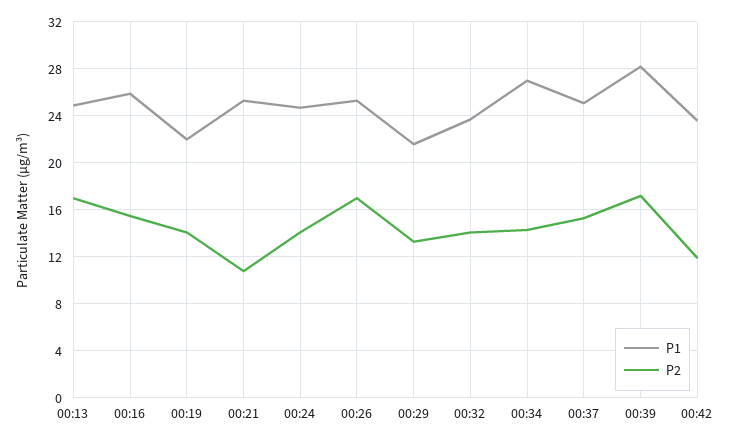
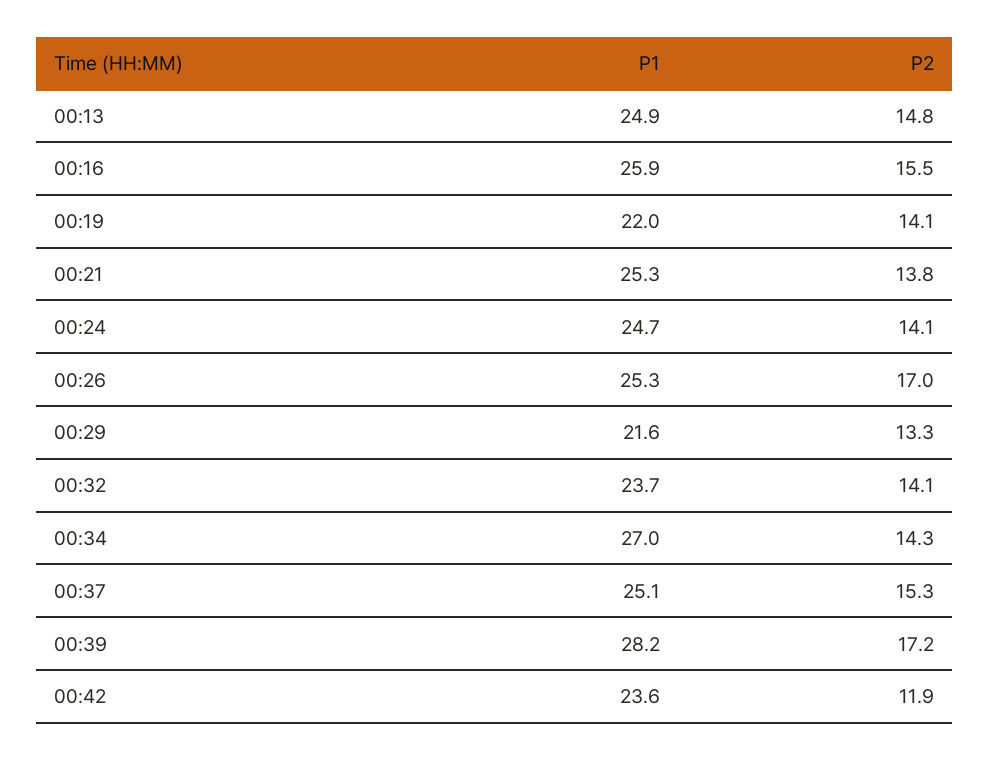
  {
    "P1": {
      "00:13": 24.9,
      "00:16": 25.9,
      "00:19": 22,
      "00:21": 25.3,
      "00:24": 24.7,
      "00:26": 25.3,
      "00:29": 21.6,
      "00:32": 23.7,
      "00:34": 27,
      "00:37": 25.1,
      "00:39": 28.2,
      "00:42": 23.6
    },
    "P2": {
-     "00:13": 17,
+     "00:13": 14.8,
      "00:16": 15.5,
      "00:19": 14.1,
-     "00:21": 11,
+     "00:21": 13.8,
      "00:24": 14.1,
      "00:26": 17,
      "00:29": 13.3,
      "00:32": 14.1,
      "00:34": 14.3,
      "00:37": 15.3,
      "00:39": 17.2,
      "00:42": 11.9
    }
  }

